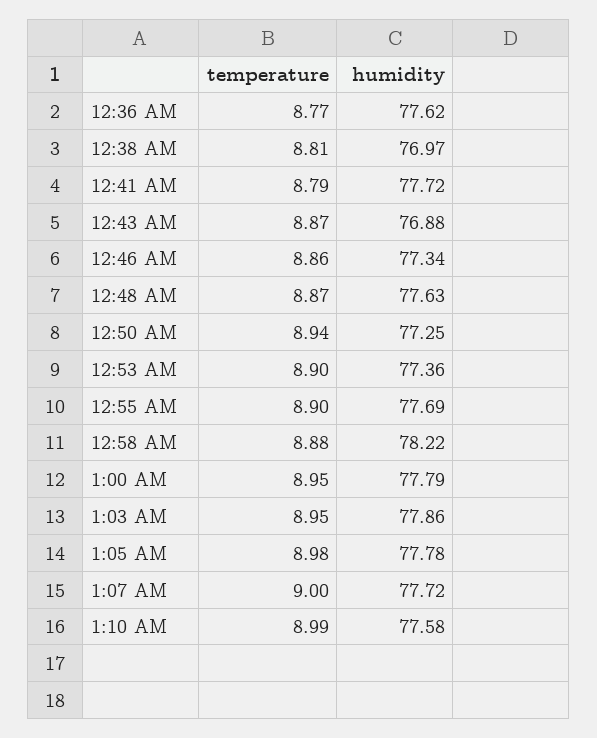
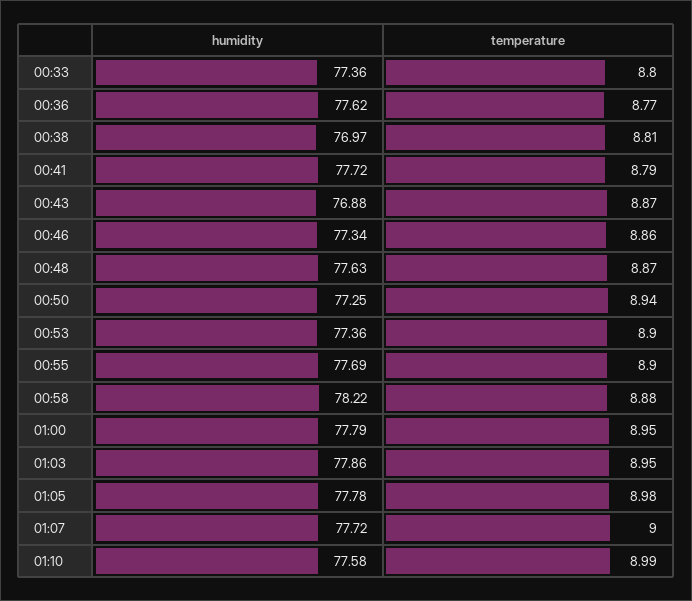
  {
    "temperature": {
      "12:36 AM": 8.77,
      "12:38 AM": 8.81,
      "12:41 AM": 8.79,
      "12:43 AM": 8.87,
      "12:46 AM": 8.86,
      "12:48 AM": 8.87,
      "12:50 AM": 8.94,
      "12:53 AM": 8.9,
      "12:55 AM": 8.9,
      "12:58 AM": 8.88,
      "1:00 AM": 8.95,
      "1:03 AM": 8.95,
      "1:05 AM": 8.98,
      "1:07 AM": 9,
-     "1:10 AM": 8.99
+     "1:10 AM": 8.99,
+     "00:33": 8.8
    },
    "humidity": {
      "12:36 AM": 77.62,
      "12:38 AM": 76.97,
      "12:41 AM": 77.72,
      "12:43 AM": 76.88,
      "12:46 AM": 77.34,
      "12:48 AM": 77.63,
      "12:50 AM": 77.25,
      "12:53 AM": 77.36,
      "12:55 AM": 77.69,
      "12:58 AM": 78.22,
      "1:00 AM": 77.79,
      "1:03 AM": 77.86,
      "1:05 AM": 77.78,
      "1:07 AM": 77.72,
-     "1:10 AM": 77.58
+     "1:10 AM": 77.58,
+     "00:33": 77.36
    }
  }

